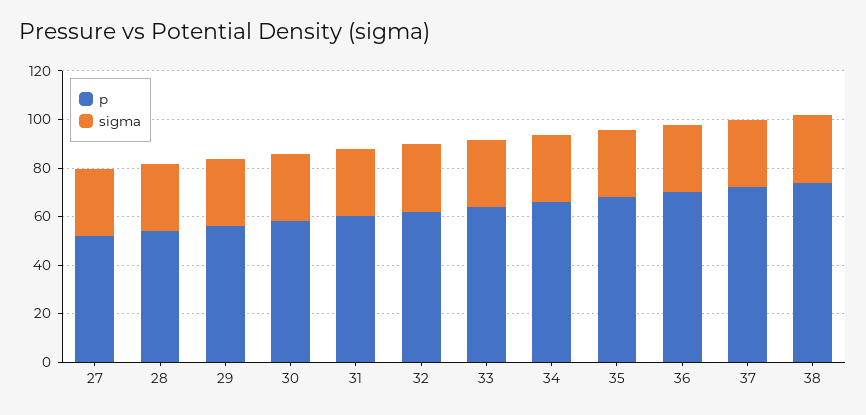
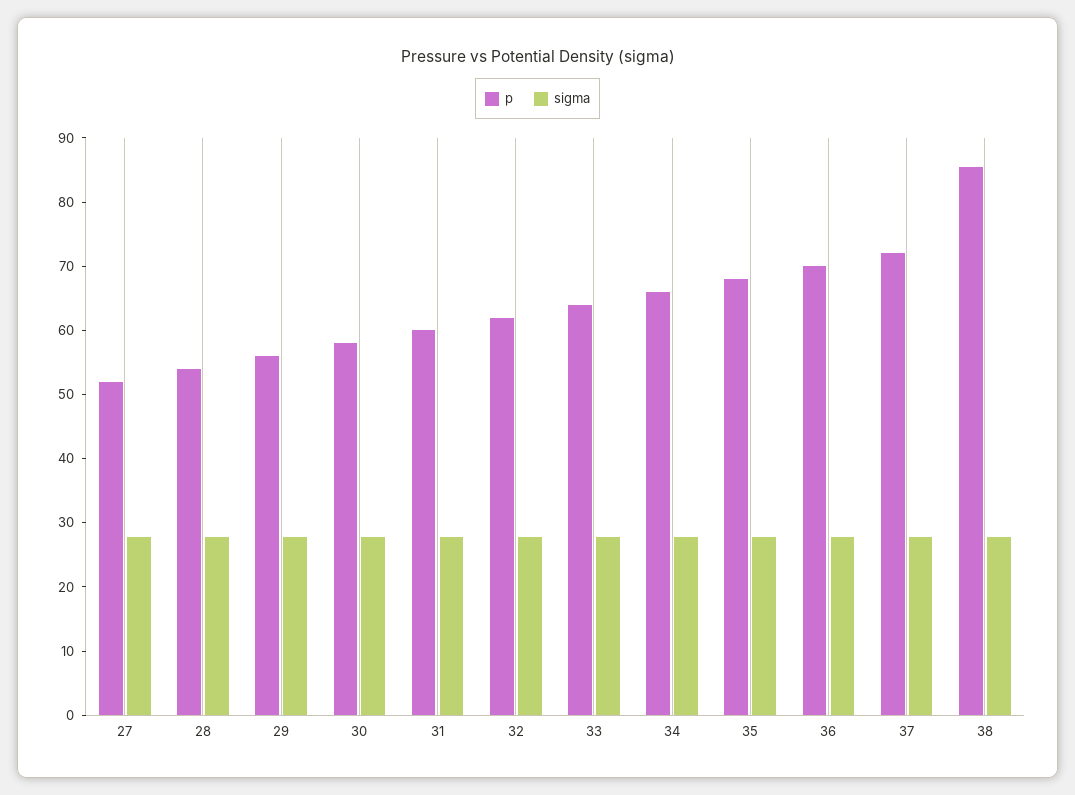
  {
    "p": {
      "27": 52,
      "28": 54,
      "29": 56,
      "30": 58,
      "31": 60,
      "32": 62,
      "33": 64,
      "34": 66,
      "35": 68,
      "36": 70,
      "37": 72,
-     "38": 75
+     "38": 86
    },
    "sigma": {
      "27": 28,
      "28": 28,
      "29": 28,
      "30": 28,
      "31": 28,
      "32": 28,
      "33": 28,
      "34": 28,
      "35": 28,
      "36": 28,
      "37": 28,
      "38": 28
    }
  }

